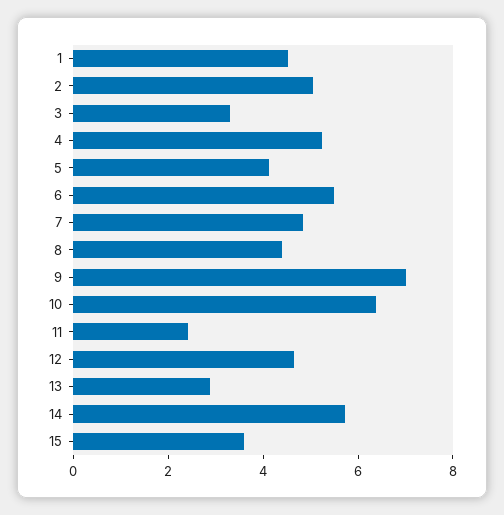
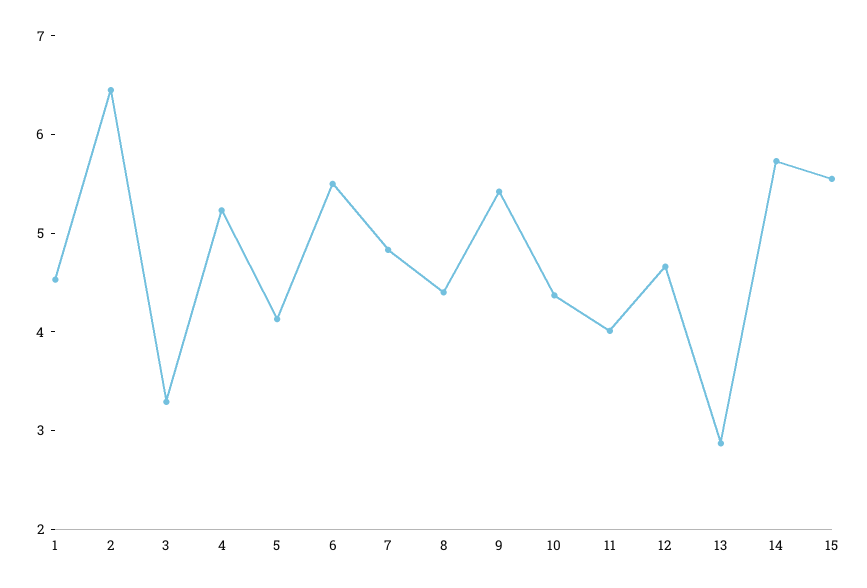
  {
    "1": 4.6,
-   "2": 5,
+   "2": 6.4,
    "3": 3.2,
    "4": 5.2,
    "5": 4.2,
    "6": 5.6,
    "7": 4.8,
    "8": 4.4,
-   "9": 7,
+   "9": 5.4,
-   "10": 6.5,
+   "10": 4.4,
-   "11": 2.5,
+   "11": 4,
    "12": 4.6,
    "13": 2.8,
    "14": 5.8,
-   "15": 3.5
+   "15": 5.6
  }

